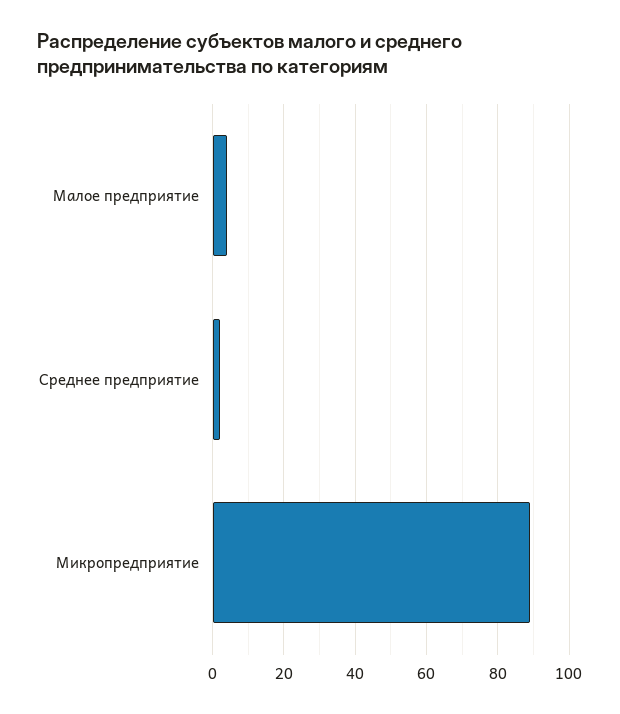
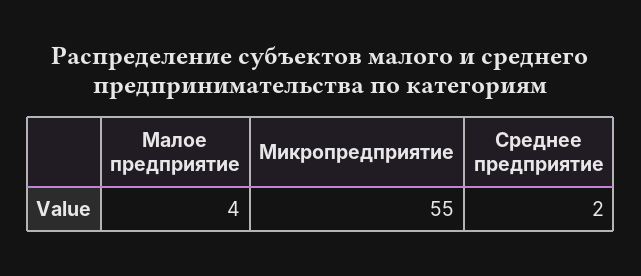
  {
    "Малое предприятие": 4,
    "Среднее предприятие": 2,
-   "Микропредприятие": 90
+   "Микропредприятие": 55
  }

